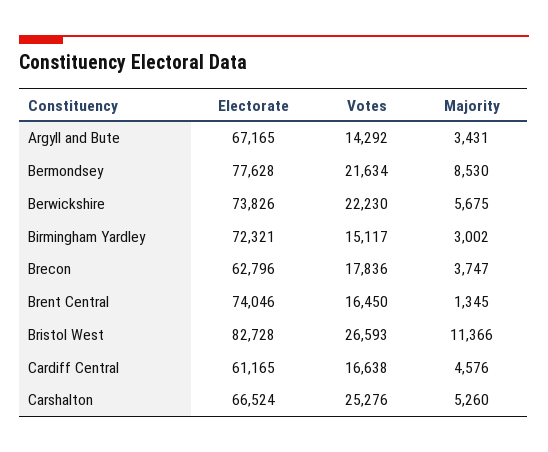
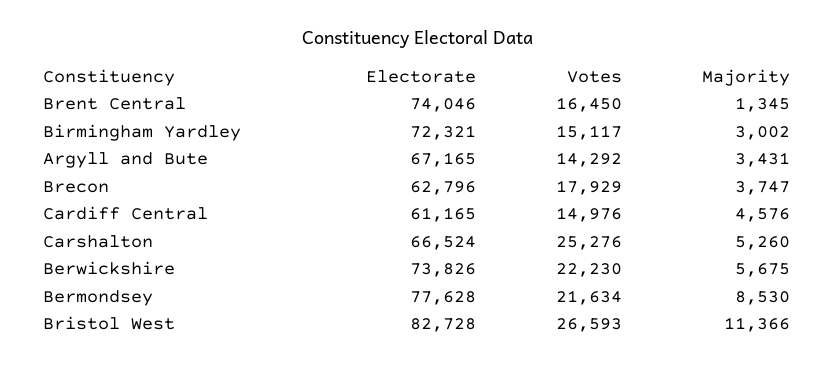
  {
    "Electorate": {
      "Argyll and Bute": 67165,
      "Bermondsey": 77628,
      "Berwickshire": 73826,
      "Birmingham Yardley": 72321,
      "Brecon": 62796,
      "Brent Central": 74046,
      "Bristol West": 82728,
      "Cardiff Central": 61165,
      "Carshalton": 66524
    },
    "Votes": {
      "Argyll and Bute": 14292,
      "Bermondsey": 21634,
      "Berwickshire": 22230,
      "Birmingham Yardley": 15117,
-     "Brecon": 17836,
+     "Brecon": 17929,
      "Brent Central": 16450,
      "Bristol West": 26593,
-     "Cardiff Central": 16638,
+     "Cardiff Central": 14976,
      "Carshalton": 25276
    },
    "Majority": {
      "Argyll and Bute": 3431,
      "Bermondsey": 8530,
      "Berwickshire": 5675,
      "Birmingham Yardley": 3002,
      "Brecon": 3747,
      "Brent Central": 1345,
      "Bristol West": 11366,
      "Cardiff Central": 4576,
      "Carshalton": 5260
    }
  }

